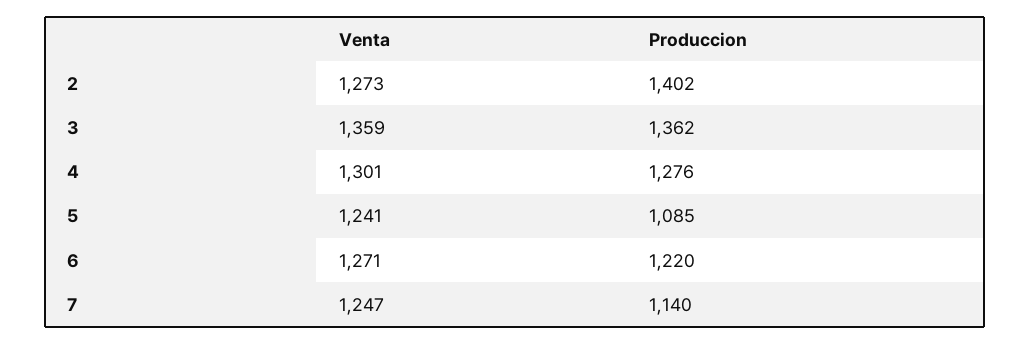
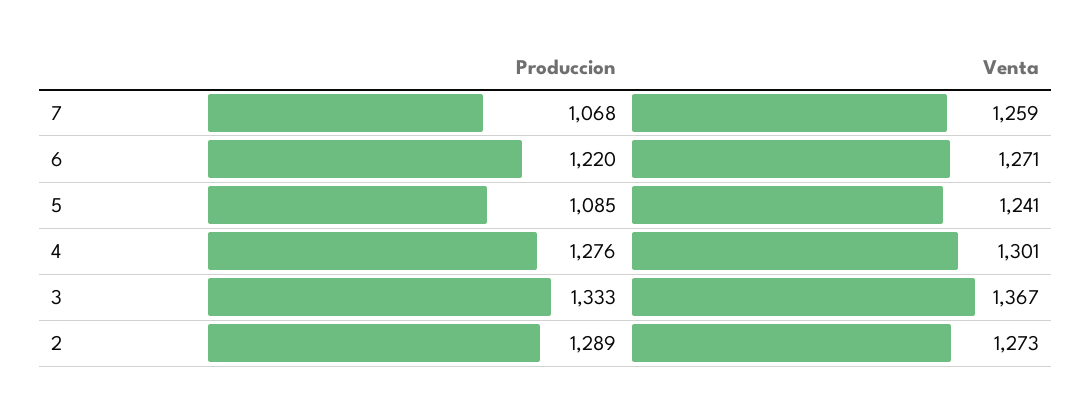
  {
    "Venta": {
      "2": 1273,
-     "3": 1359,
+     "3": 1367,
      "4": 1301,
      "5": 1241,
      "6": 1271,
-     "7": 1247
+     "7": 1259
    },
    "Produccion": {
-     "2": 1402,
+     "2": 1289,
-     "3": 1362,
+     "3": 1333,
      "4": 1276,
      "5": 1085,
      "6": 1220,
-     "7": 1140
+     "7": 1068
    }
  }

